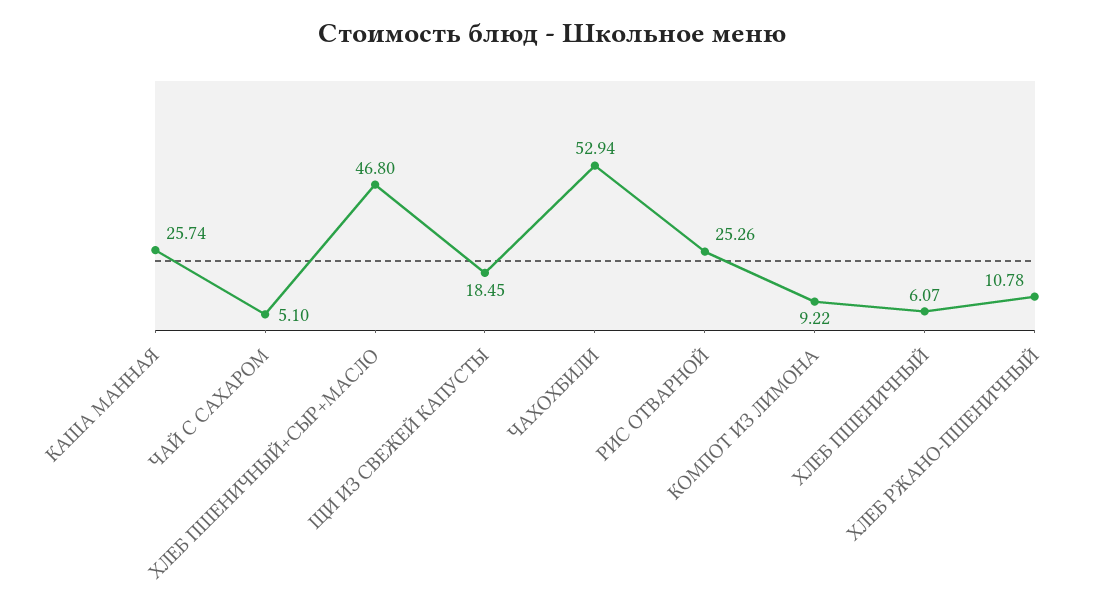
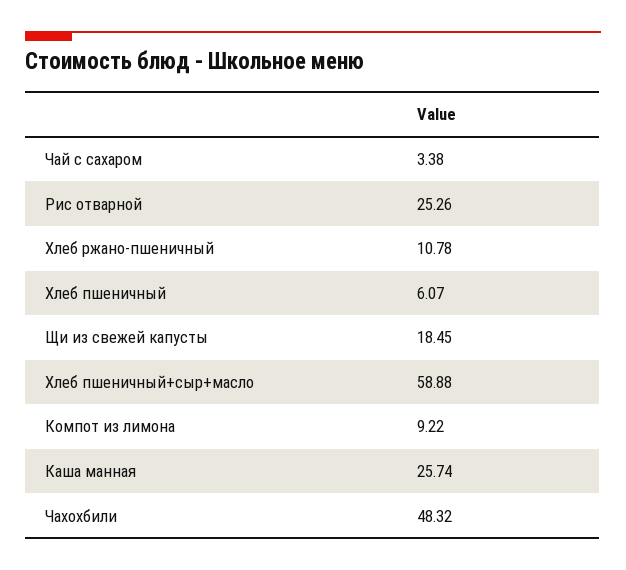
  {
    "КАША МАННАЯ": 25.74,
-   "ЧАЙ С САХАРОМ": 5.1,
+   "ЧАЙ С САХАРОМ": 3.38,
-   "ХЛЕБ ПШЕНИЧНЫЙ+СЫР+МАСЛО": 46.8,
+   "ХЛЕБ ПШЕНИЧНЫЙ+СЫР+МАСЛО": 58.88,
    "ЩИ ИЗ СВЕЖЕЙ КАПУСТЫ": 18.45,
-   "ЧАХОХБИЛИ": 52.94,
+   "ЧАХОХБИЛИ": 48.32,
    "РИС ОТВАРНОЙ": 25.26,
    "КОМПОТ ИЗ ЛИМОНА": 9.22,
    "ХЛЕБ ПШЕНИЧНЫЙ": 6.07,
    "ХЛЕБ РЖАНО-ПШЕНИЧНЫЙ": 10.78
  }

